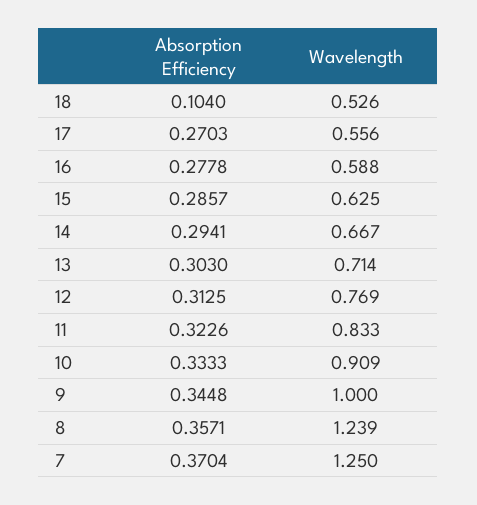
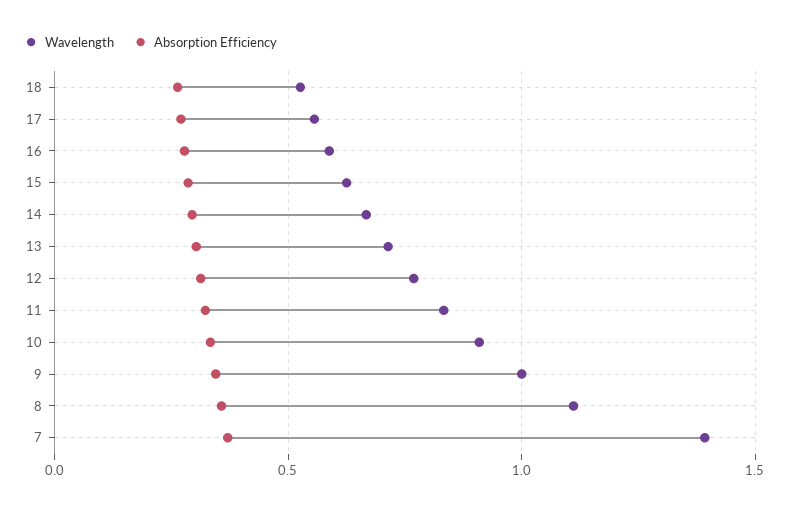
  {
    "Absorption Efficiency": {
-     "18": 0.104,
+     "18": 0.25,
      "17": 0.2703,
      "16": 0.2778,
      "15": 0.2857,
      "14": 0.2941,
      "13": 0.303,
      "12": 0.3125,
      "11": 0.3226,
      "10": 0.3333,
      "9": 0.3448,
      "8": 0.3571,
      "7": 0.3704
    },
    "Wavelength": {
      "18": 0.526,
      "17": 0.556,
      "16": 0.588,
      "15": 0.625,
      "14": 0.667,
      "13": 0.714,
      "12": 0.769,
      "11": 0.833,
      "10": 0.909,
      "9": 1,
-     "8": 1.239,
+     "8": 1.1,
-     "7": 1.25
+     "7": 1.4
    }
  }

